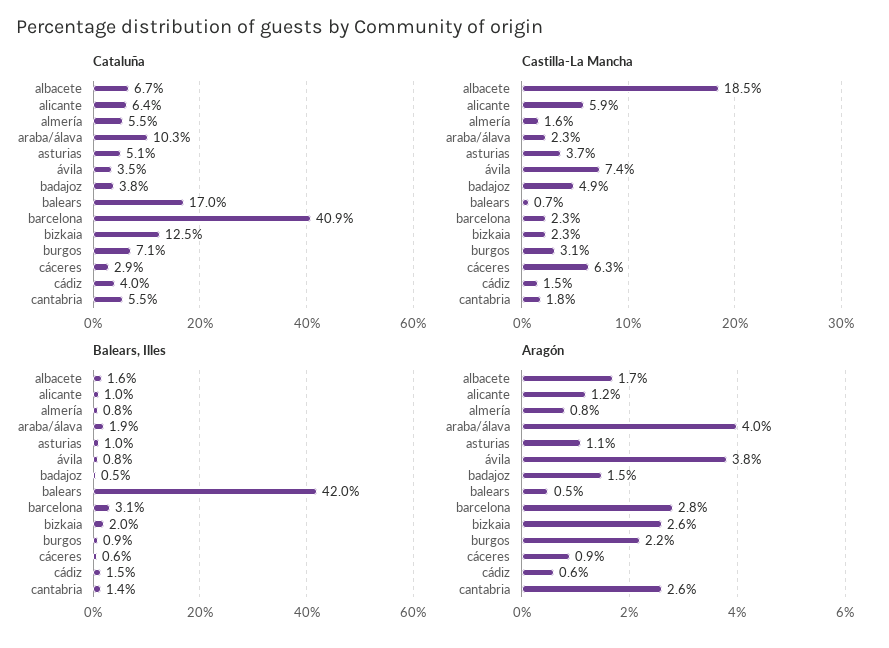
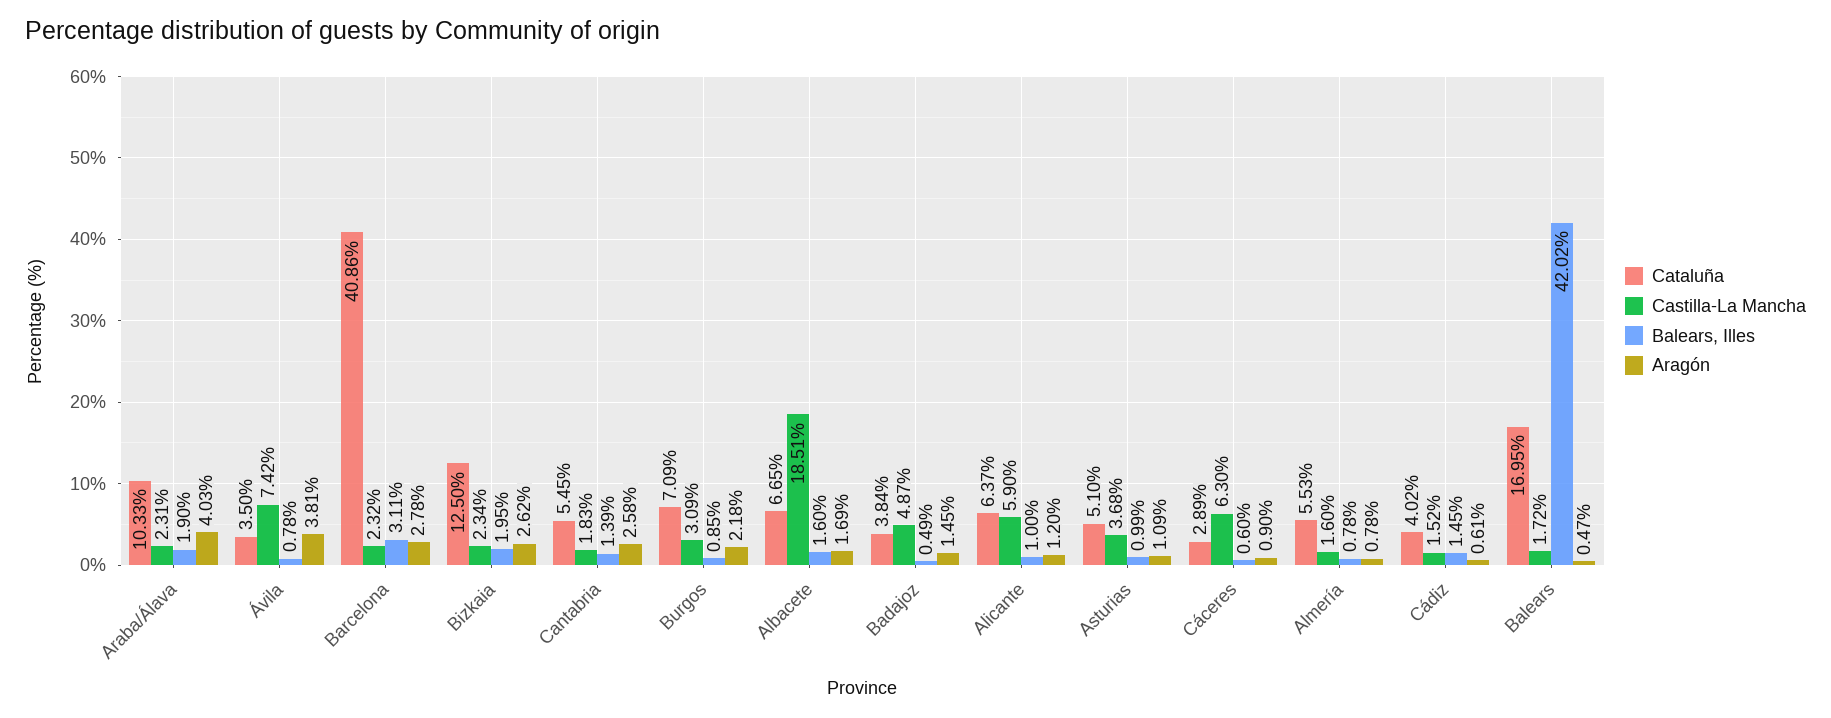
  {
    "Cataluña": {
      "albacete": 6.65,
      "alicante": 6.37,
      "almería": 5.53,
      "araba/álava": 10.33,
      "asturias": 5.1,
      "ávila": 3.5,
      "badajoz": 3.84,
      "balears": 16.95,
      "barcelona": 40.86,
      "bizkaia": 12.5,
      "burgos": 7.09,
      "cáceres": 2.89,
      "cádiz": 4.02,
      "cantabria": 5.45
    },
    "Castilla-La Mancha": {
      "albacete": 18.51,
      "alicante": 5.9,
      "almería": 1.6,
      "araba/álava": 2.31,
      "asturias": 3.68,
      "ávila": 7.42,
      "badajoz": 4.87,
-     "balears": 0.7,
+     "balears": 1.72,
      "barcelona": 2.32,
      "bizkaia": 2.34,
      "burgos": 3.09,
      "cáceres": 6.3,
      "cádiz": 1.52,
      "cantabria": 1.83
    },
    "Balears, Illes": {
      "albacete": 1.6,
      "alicante": 1,
      "almería": 0.78,
      "araba/álava": 1.9,
      "asturias": 0.99,
      "ávila": 0.78,
      "badajoz": 0.49,
      "balears": 42.02,
      "barcelona": 3.11,
      "bizkaia": 1.95,
      "burgos": 0.85,
      "cáceres": 0.6,
      "cádiz": 1.45,
      "cantabria": 1.39
    },
    "Aragón": {
      "albacete": 1.69,
      "alicante": 1.2,
      "almería": 0.78,
      "araba/álava": 4.03,
      "asturias": 1.09,
      "ávila": 3.81,
      "badajoz": 1.45,
      "balears": 0.47,
      "barcelona": 2.78,
      "bizkaia": 2.62,
      "burgos": 2.18,
      "cáceres": 0.9,
      "cádiz": 0.61,
      "cantabria": 2.58
    }
  }

